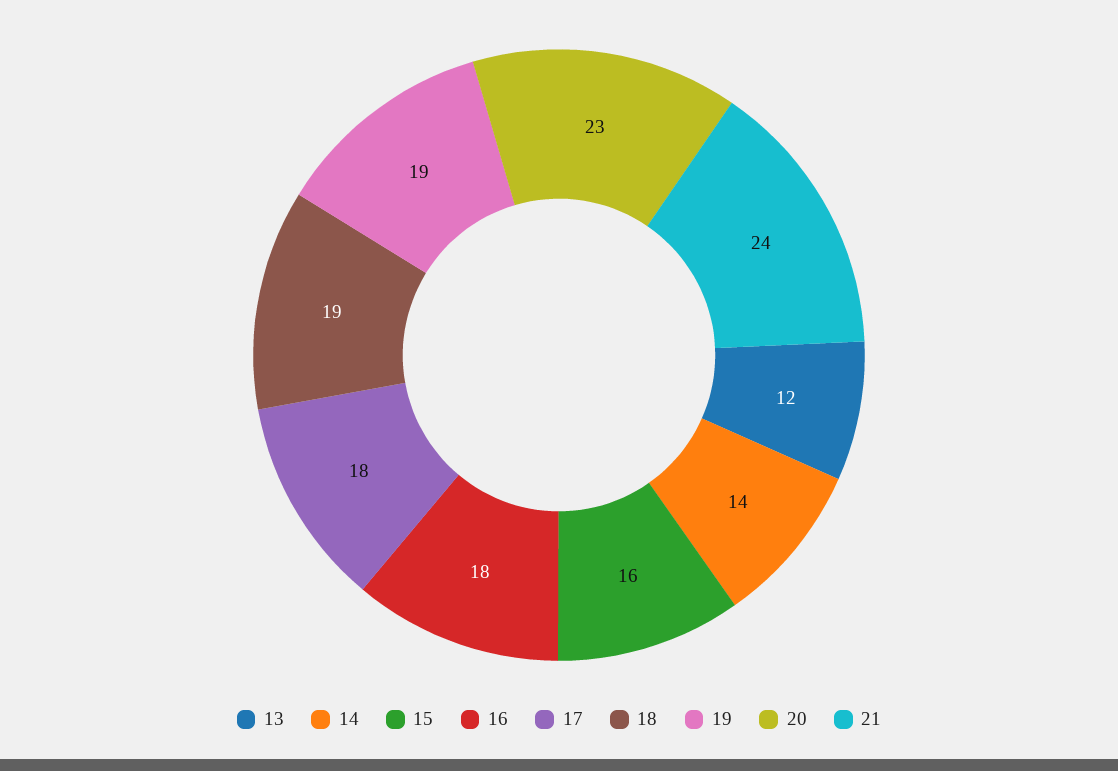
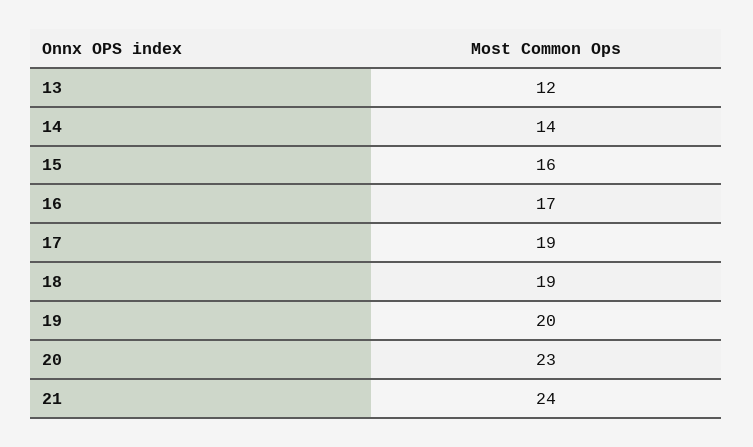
  {
    "13": 12,
    "14": 14,
    "15": 16,
-   "16": 18,
+   "16": 17,
-   "17": 18,
+   "17": 19,
    "18": 19,
-   "19": 19,
+   "19": 20,
    "20": 23,
    "21": 24
  }

